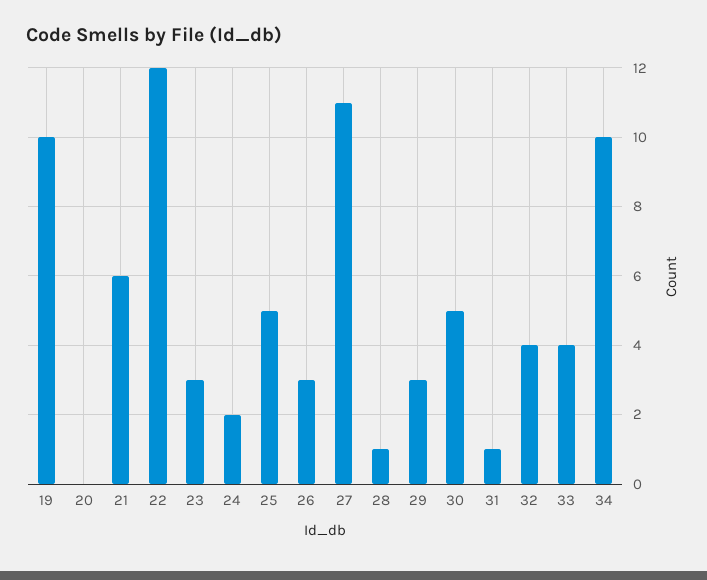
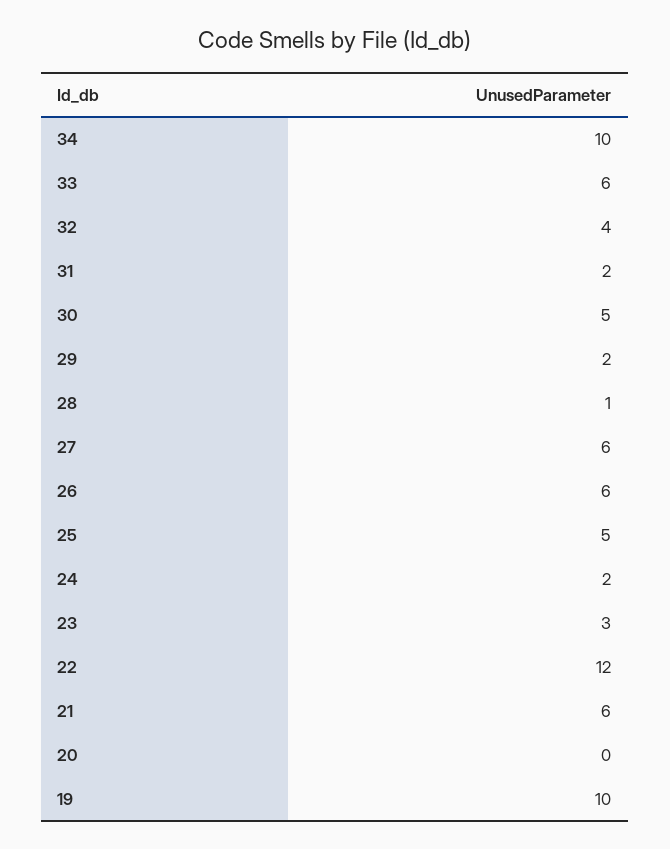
  {
    "19": 10,
    "20": 0,
    "21": 6,
    "22": 12,
    "23": 3,
    "24": 2,
    "25": 5,
-   "26": 3,
+   "26": 6,
-   "27": 11,
+   "27": 6,
    "28": 1,
-   "29": 3,
+   "29": 2,
    "30": 5,
-   "31": 1,
+   "31": 2,
    "32": 4,
-   "33": 4,
+   "33": 6,
    "34": 10
  }

